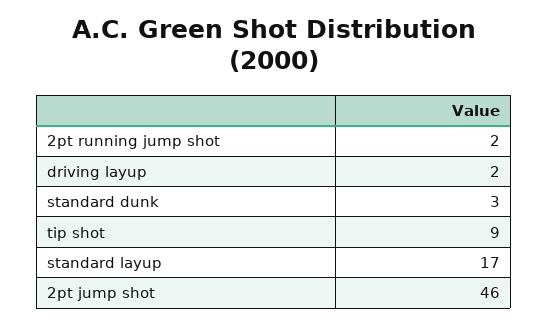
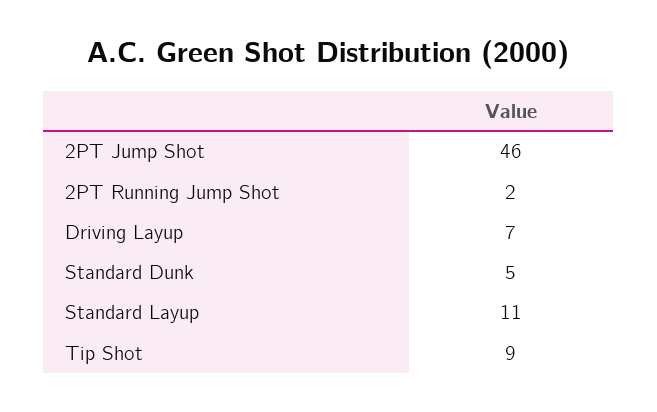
  {
    "2pt running jump shot": 2,
-   "driving layup": 2,
+   "driving layup": 7,
-   "standard dunk": 3,
+   "standard dunk": 5,
    "tip shot": 9,
-   "standard layup": 17,
+   "standard layup": 11,
    "2pt jump shot": 46
  }

